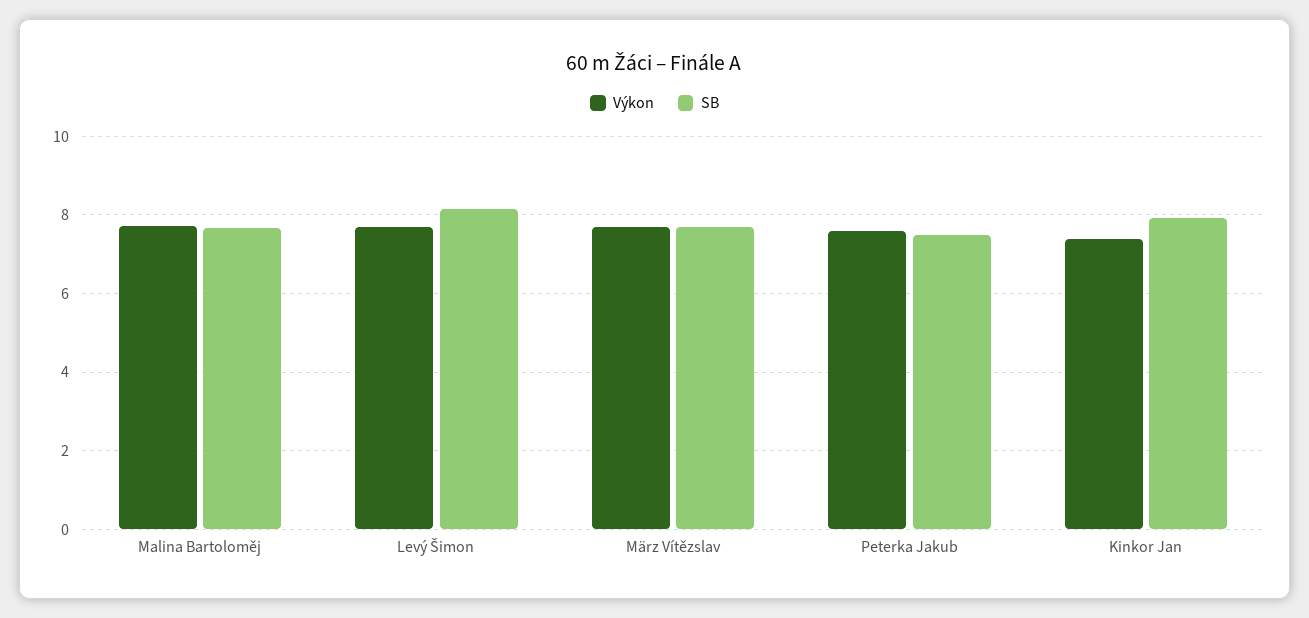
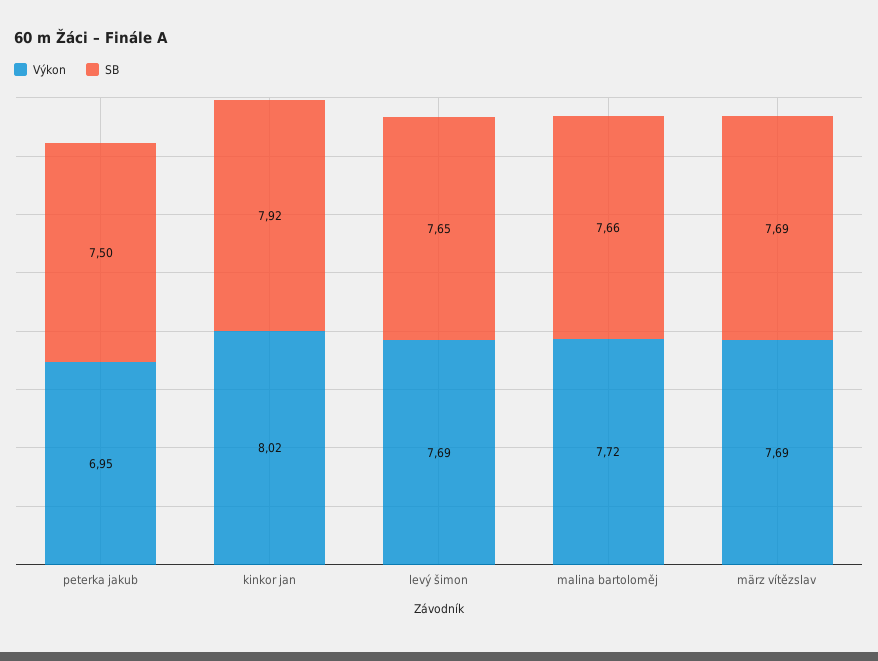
  {
    "Výkon": {
      "Malina Bartoloměj": 7.72,
      "Levý Šimon": 7.69,
      "März Vítězslav": 7.69,
-     "Peterka Jakub": 7.6,
+     "Peterka Jakub": 6.95,
-     "Kinkor Jan": 7.4
+     "Kinkor Jan": 8.02
    },
    "SB": {
      "Malina Bartoloměj": 7.66,
-     "Levý Šimon": 8.2,
+     "Levý Šimon": 7.65,
      "März Vítězslav": 7.69,
      "Peterka Jakub": 7.5,
      "Kinkor Jan": 7.92
    }
  }

